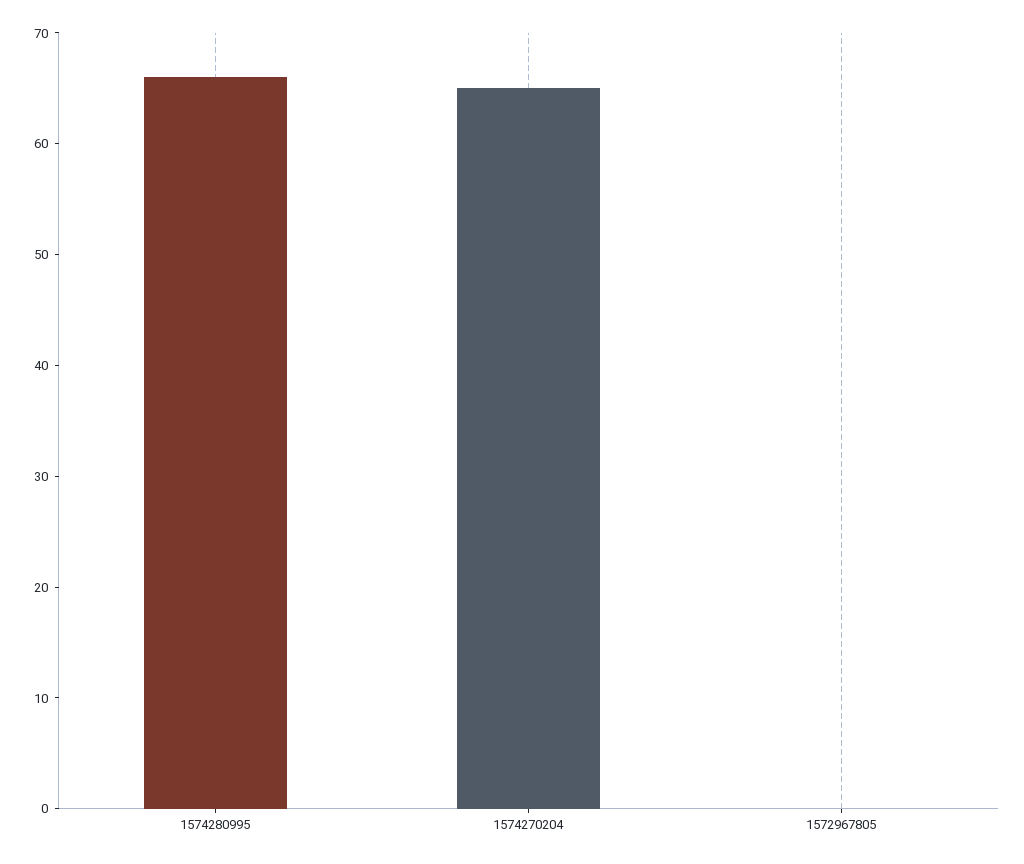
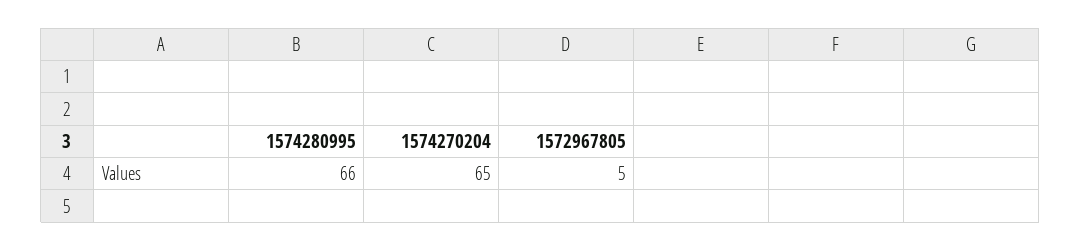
  {
    "1574280995": 66,
    "1574270204": 65,
-   "1572967805": 0
+   "1572967805": 5
  }

